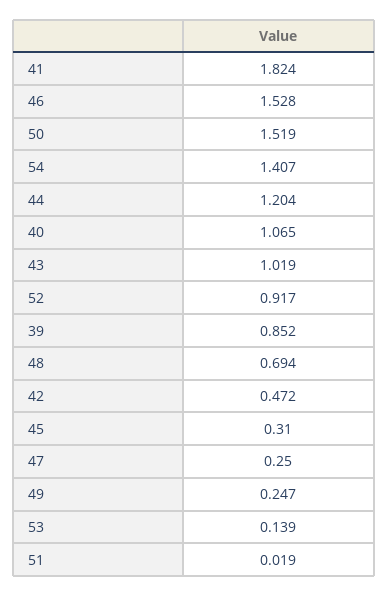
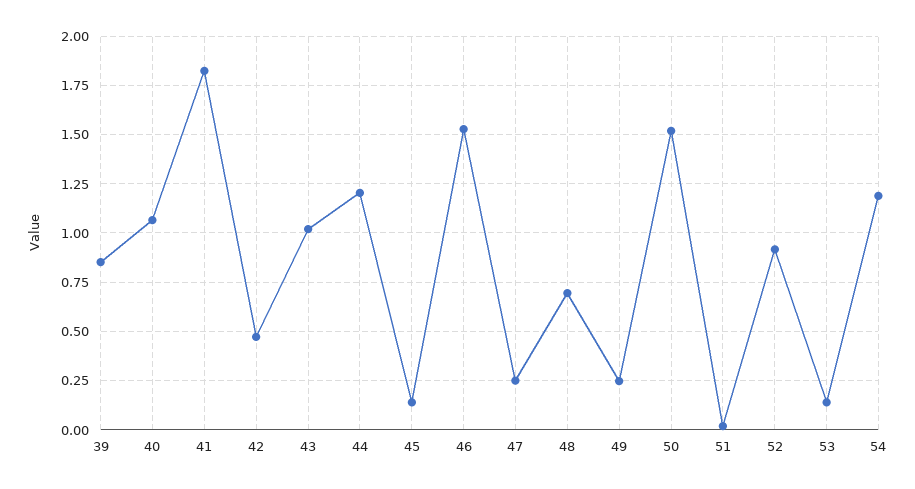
  {
    "41": 1.824,
    "46": 1.528,
    "50": 1.519,
-   "54": 1.407,
+   "54": 1.2,
    "44": 1.204,
    "40": 1.065,
    "43": 1.019,
    "52": 0.917,
    "39": 0.852,
    "48": 0.694,
    "42": 0.472,
-   "45": 0.31,
+   "45": 0.15,
    "47": 0.25,
    "49": 0.247,
    "53": 0.139,
    "51": 0.019
  }

